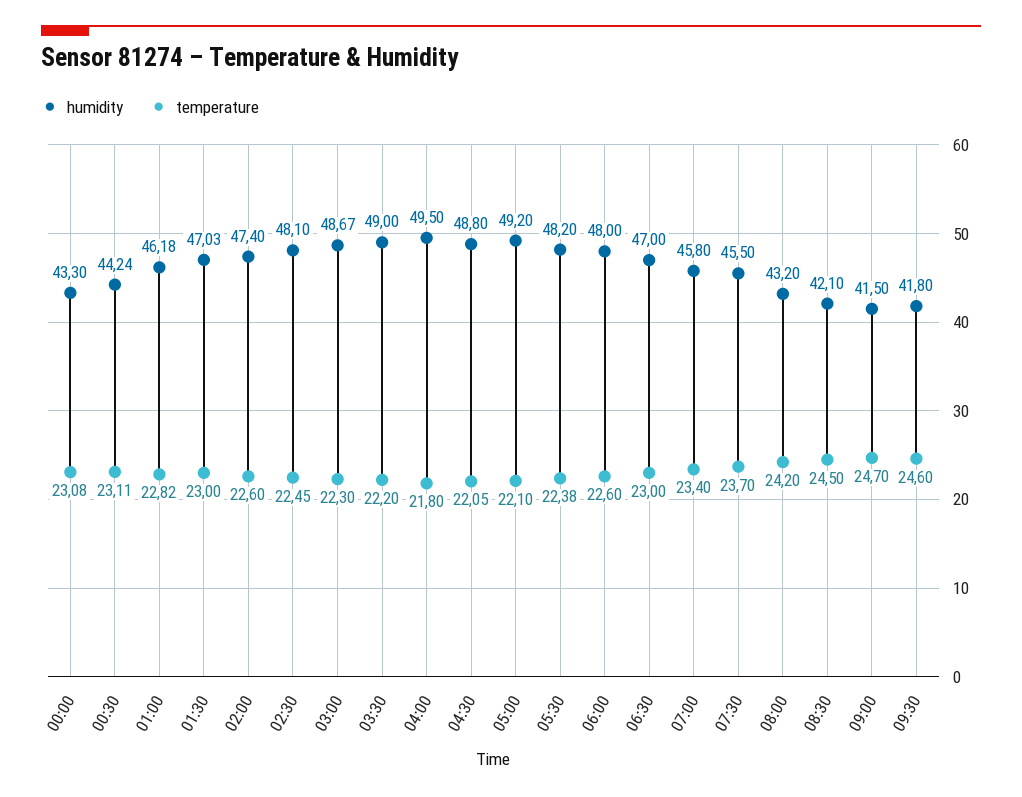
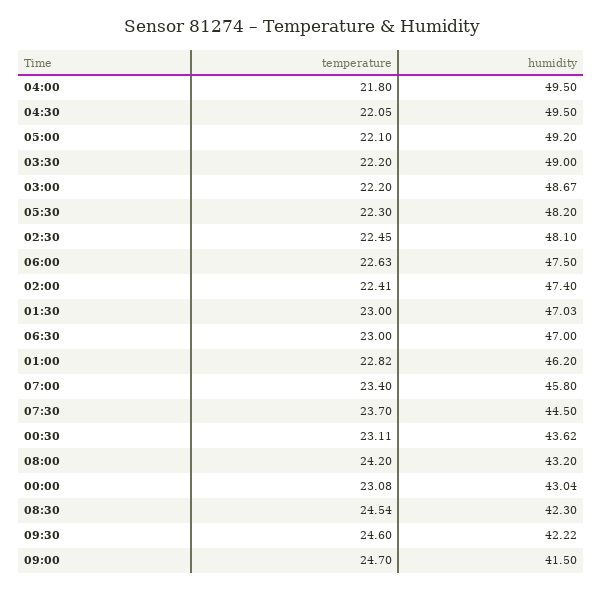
  {
    "humidity": {
-     "00:00": 43.3,
+     "00:00": 43.04,
-     "00:30": 44.24,
+     "00:30": 43.62,
-     "01:00": 46.18,
+     "01:00": 46.2,
      "01:30": 47.03,
      "02:00": 47.4,
      "02:30": 48.1,
      "03:00": 48.67,
      "03:30": 49,
      "04:00": 49.5,
-     "04:30": 48.8,
+     "04:30": 49.5,
      "05:00": 49.2,
      "05:30": 48.2,
-     "06:00": 48,
+     "06:00": 47.5,
      "06:30": 47,
      "07:00": 45.8,
-     "07:30": 45.5,
+     "07:30": 44.5,
      "08:00": 43.2,
-     "08:30": 42.1,
+     "08:30": 42.3,
      "09:00": 41.5,
-     "09:30": 41.8
+     "09:30": 42.22
    },
    "temperature": {
      "00:00": 23.08,
      "00:30": 23.11,
      "01:00": 22.82,
      "01:30": 23,
-     "02:00": 22.6,
+     "02:00": 22.41,
      "02:30": 22.45,
-     "03:00": 22.3,
+     "03:00": 22.2,
      "03:30": 22.2,
      "04:00": 21.8,
      "04:30": 22.05,
      "05:00": 22.1,
-     "05:30": 22.38,
+     "05:30": 22.3,
-     "06:00": 22.6,
+     "06:00": 22.63,
      "06:30": 23,
      "07:00": 23.4,
      "07:30": 23.7,
      "08:00": 24.2,
-     "08:30": 24.5,
+     "08:30": 24.54,
      "09:00": 24.7,
      "09:30": 24.6
    }
  }

